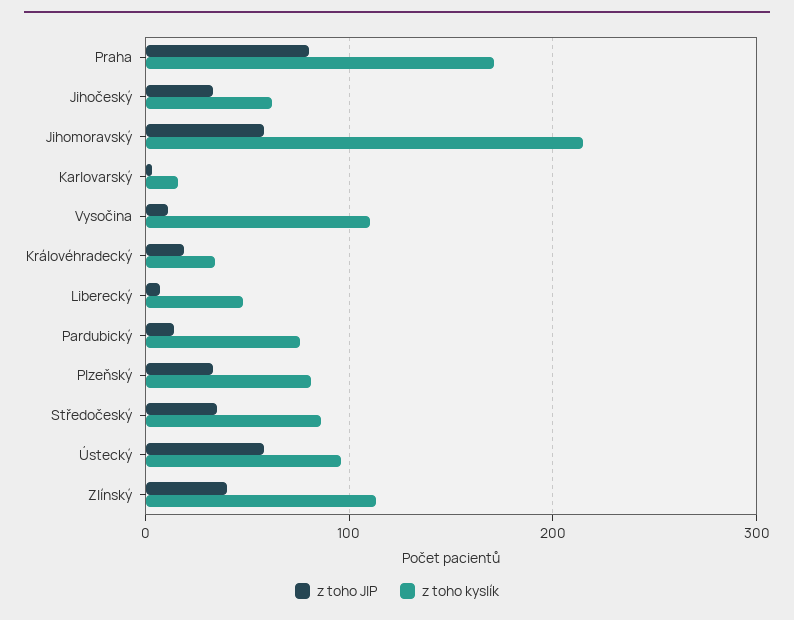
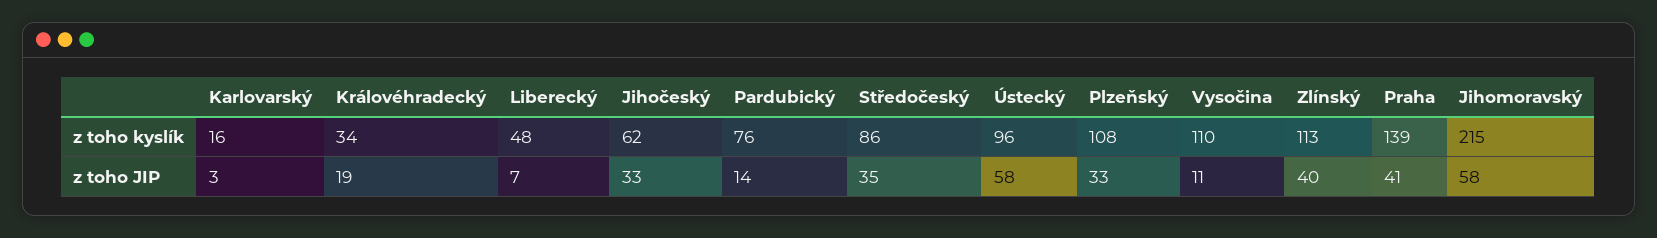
  {
    "z toho JIP": {
-     "Praha": 80,
+     "Praha": 41,
      "Jihočeský": 33,
      "Jihomoravský": 58,
      "Karlovarský": 3,
      "Vysočina": 11,
      "Královéhradecký": 19,
      "Liberecký": 7,
      "Pardubický": 14,
      "Plzeňský": 33,
      "Středočeský": 35,
      "Ústecký": 58,
      "Zlínský": 40
    },
    "z toho kyslík": {
-     "Praha": 170,
+     "Praha": 139,
      "Jihočeský": 62,
      "Jihomoravský": 215,
      "Karlovarský": 16,
      "Vysočina": 110,
      "Královéhradecký": 34,
      "Liberecký": 48,
      "Pardubický": 76,
-     "Plzeňský": 80,
+     "Plzeňský": 108,
      "Středočeský": 86,
      "Ústecký": 96,
      "Zlínský": 113
    }
  }

